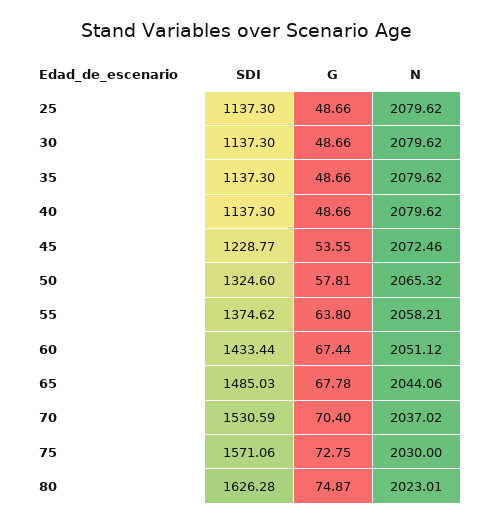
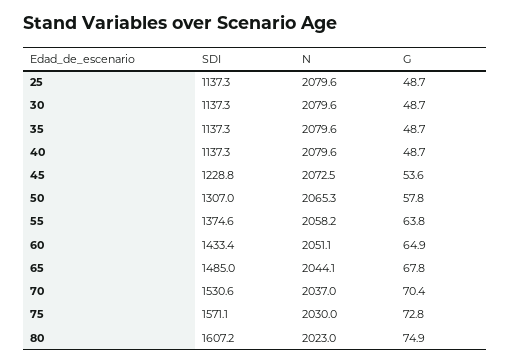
  {
    "SDI": {
      "25": 1137.3,
      "30": 1137.3,
      "35": 1137.3,
      "40": 1137.3,
      "45": 1228.77,
-     "50": 1324.6,
+     "50": 1307,
      "55": 1374.62,
      "60": 1433.44,
      "65": 1485.03,
      "70": 1530.59,
      "75": 1571.06,
-     "80": 1626.28
+     "80": 1607.2
    },
    "G": {
      "25": 48.66,
      "30": 48.66,
      "35": 48.66,
      "40": 48.66,
      "45": 53.55,
      "50": 57.81,
      "55": 63.8,
-     "60": 67.44,
+     "60": 64.9,
      "65": 67.78,
      "70": 70.4,
      "75": 72.75,
      "80": 74.87
    },
    "N": {
      "25": 2079.62,
      "30": 2079.62,
      "35": 2079.62,
      "40": 2079.62,
      "45": 2072.46,
      "50": 2065.32,
      "55": 2058.21,
      "60": 2051.12,
      "65": 2044.06,
      "70": 2037.02,
      "75": 2030,
      "80": 2023.01
    }
  }

